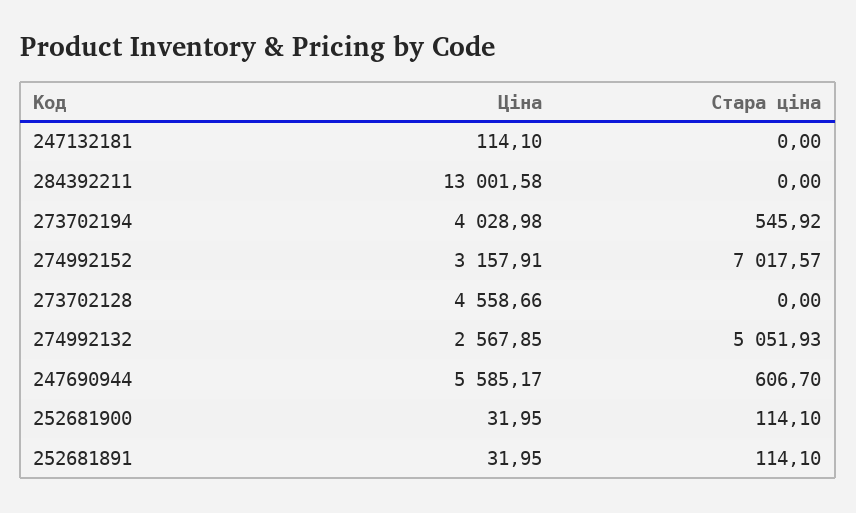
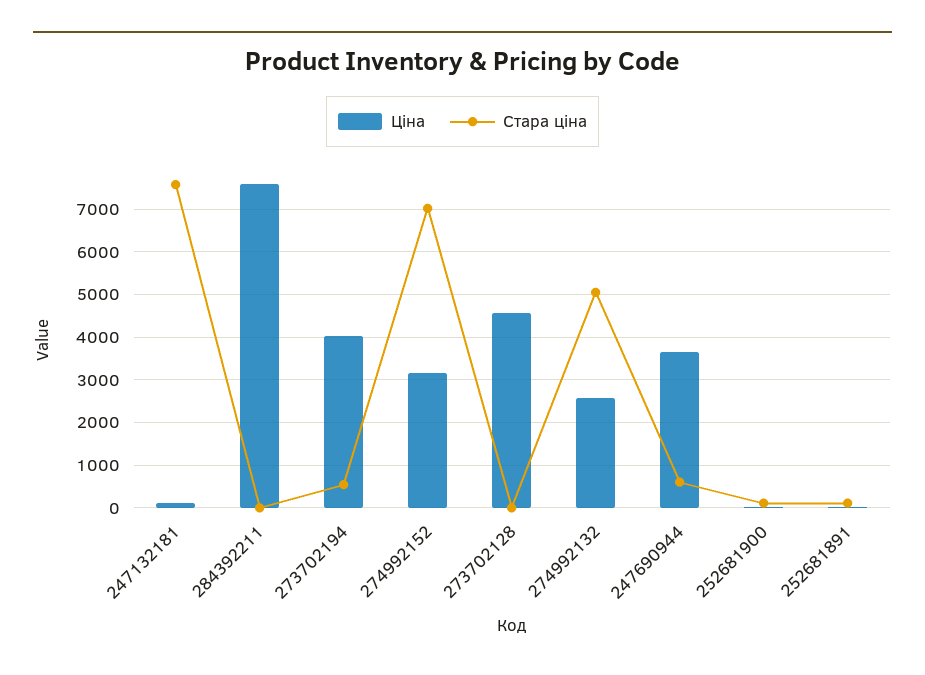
  {
    "Ціна": {
      "247132181": 114.1,
-     "284392211": 13001.58,
+     "284392211": 7600,
      "273702194": 4028.98,
      "274992152": 3157.91,
      "273702128": 4558.66,
      "274992132": 2567.85,
-     "247690944": 5585.17,
+     "247690944": 3600,
      "252681900": 31.95,
      "252681891": 31.95
    },
    "Стара ціна": {
-     "247132181": 0,
+     "247132181": 7600,
      "284392211": 0,
      "273702194": 545.92,
      "274992152": 7017.57,
      "273702128": 0,
      "274992132": 5051.93,
      "247690944": 606.7,
      "252681900": 114.1,
      "252681891": 114.1
    }
  }

